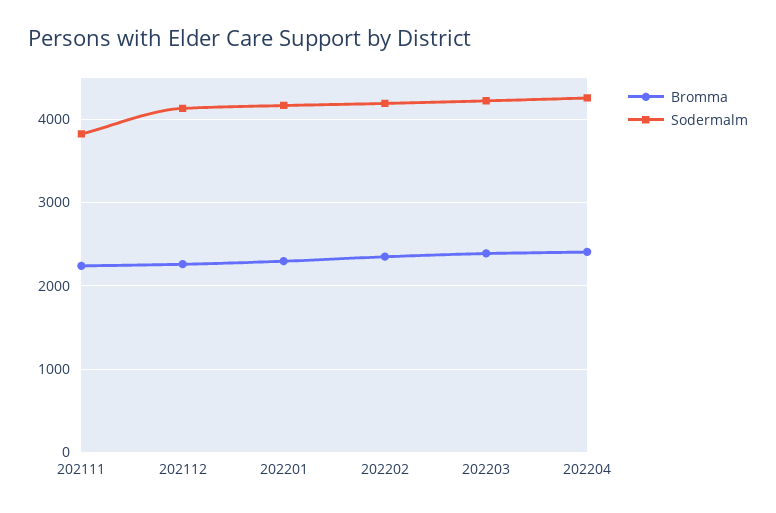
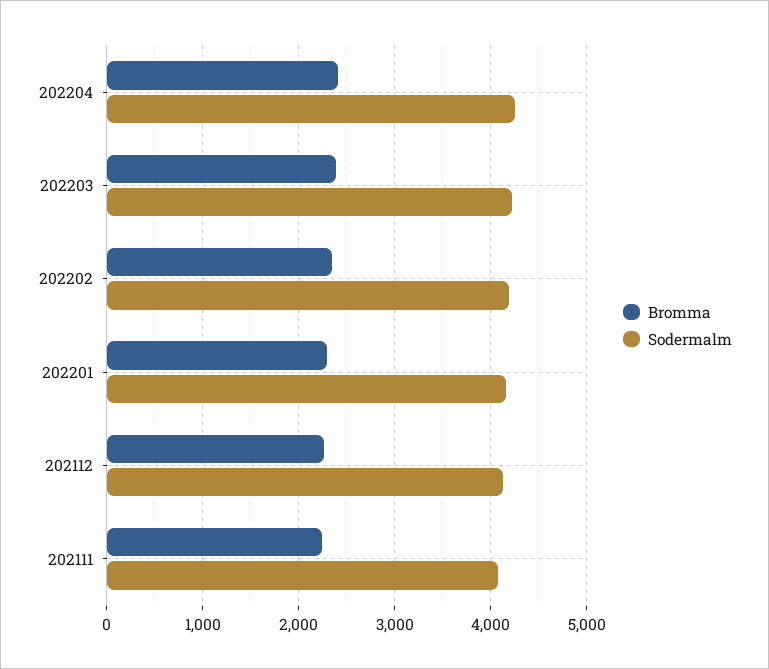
  {
    "Bromma": {
      "202111": 2200,
      "202112": 2300,
      "202201": 2300,
      "202202": 2400,
      "202203": 2400,
      "202204": 2400
    },
    "Sodermalm": {
-     "202111": 3800,
+     "202111": 4100,
      "202112": 4100,
      "202201": 4200,
      "202202": 4200,
      "202203": 4200,
      "202204": 4300
    }
  }

